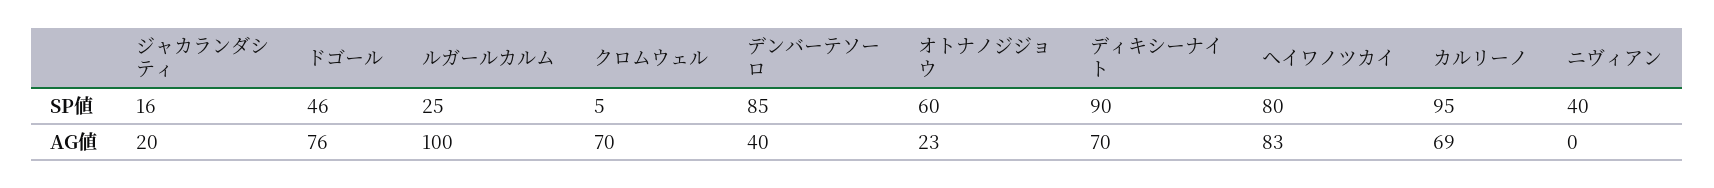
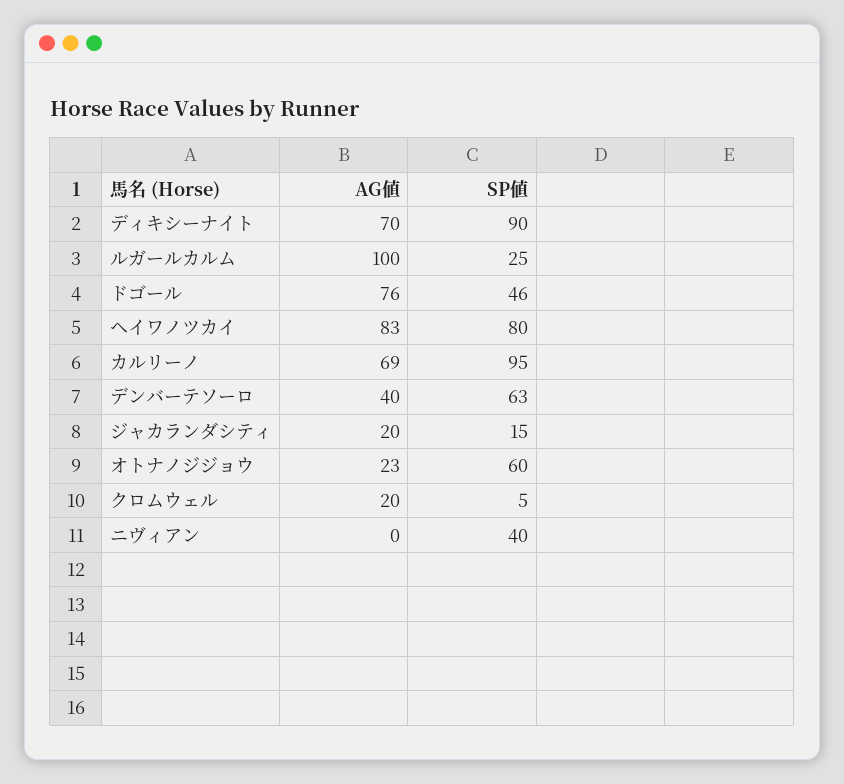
  {
    "ジャカランダシティ": {
-     "SP値": 16,
+     "SP値": 15,
      "AG値": 20
    },
    "ドゴール": {
      "SP値": 46,
      "AG値": 76
    },
    "ルガールカルム": {
      "SP値": 25,
      "AG値": 100
    },
    "クロムウェル": {
      "SP値": 5,
-     "AG値": 70
+     "AG値": 20
    },
    "デンバーテソーロ": {
-     "SP値": 85,
+     "SP値": 63,
      "AG値": 40
    },
    "オトナノジジョウ": {
      "SP値": 60,
      "AG値": 23
    },
    "ディキシーナイト": {
      "SP値": 90,
      "AG値": 70
    },
    "ヘイワノツカイ": {
      "SP値": 80,
      "AG値": 83
    },
    "カルリーノ": {
      "SP値": 95,
      "AG値": 69
    },
    "ニヴィアン": {
      "SP値": 40,
      "AG値": 0
    }
  }

